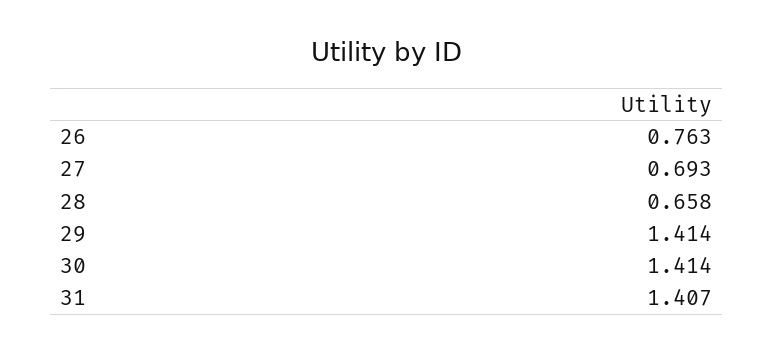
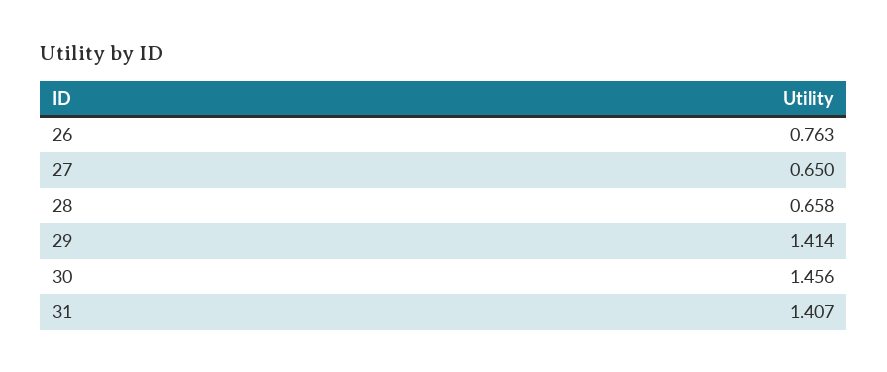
  {
    "26": 0.763,
-   "27": 0.693,
+   "27": 0.65,
    "28": 0.658,
    "29": 1.414,
-   "30": 1.414,
+   "30": 1.456,
    "31": 1.407
  }

